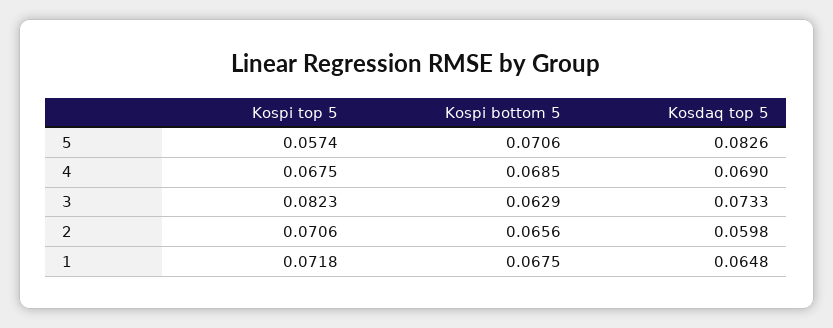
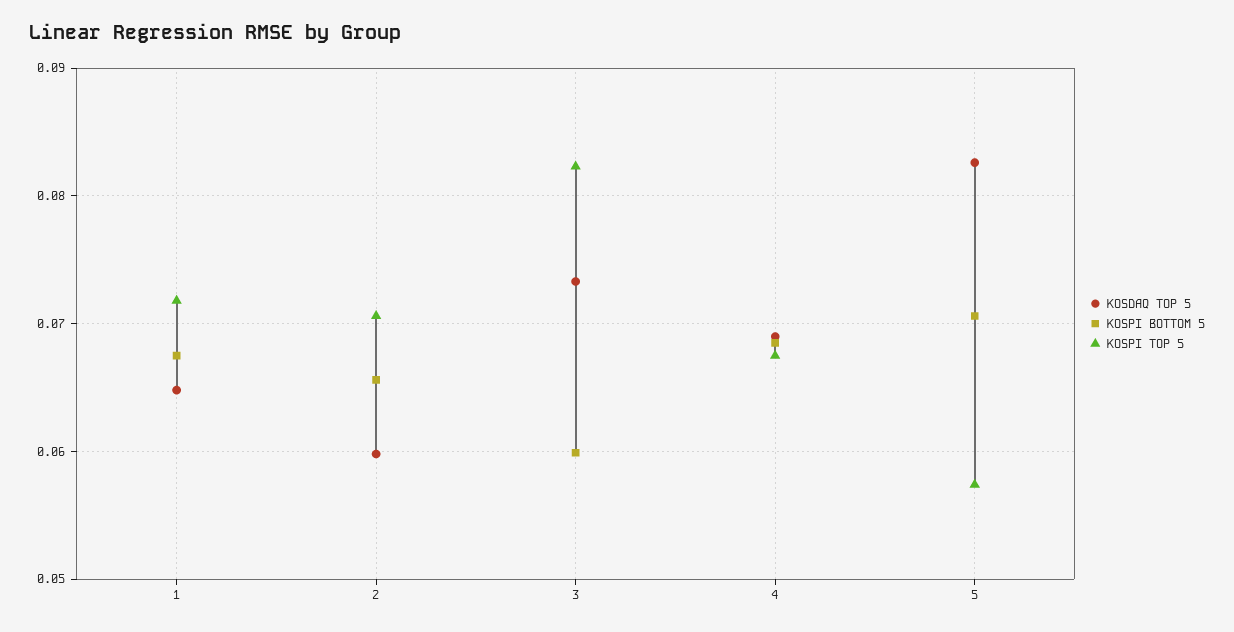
  {
    "Kospi top 5": {
      "5": 0.0574,
      "4": 0.0675,
      "3": 0.0823,
      "2": 0.0706,
      "1": 0.0718
    },
    "Kospi bottom 5": {
      "5": 0.0706,
      "4": 0.0685,
-     "3": 0.0629,
+     "3": 0.06,
      "2": 0.0656,
      "1": 0.0675
    },
    "Kosdaq top 5": {
      "5": 0.0826,
      "4": 0.069,
      "3": 0.0733,
      "2": 0.0598,
      "1": 0.0648
    }
  }

